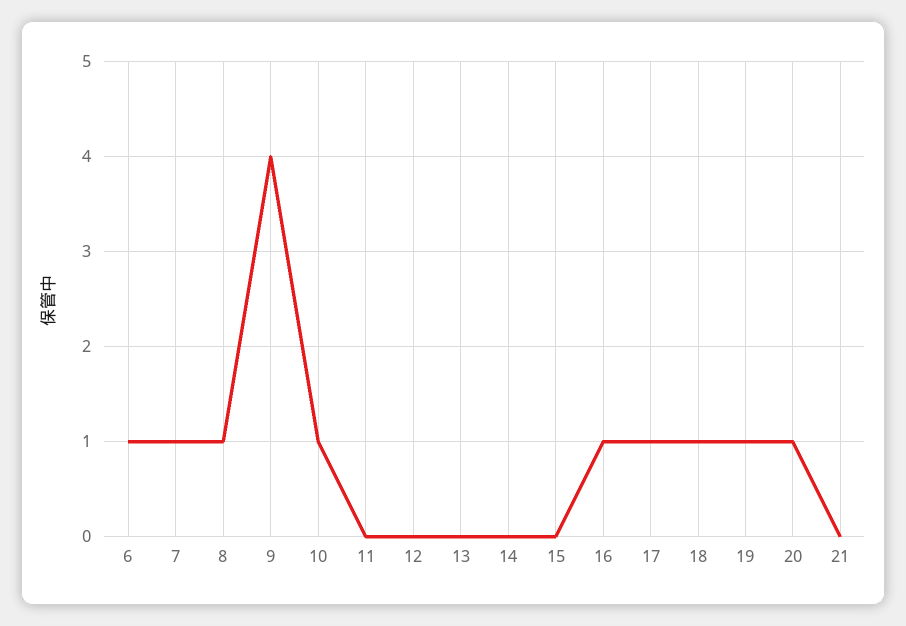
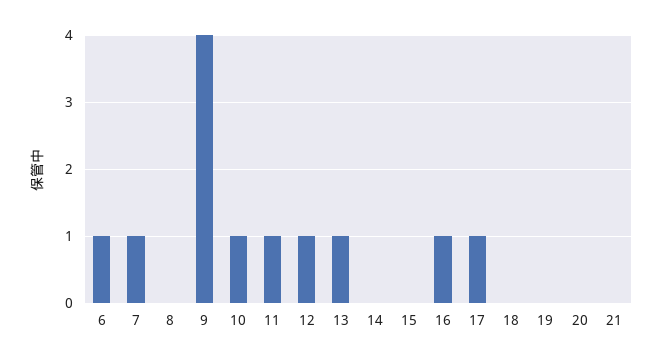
  {
    "6": 1,
    "7": 1,
-   "8": 1,
+   "8": 0,
    "9": 4,
    "10": 1,
-   "11": 0,
+   "11": 1,
-   "12": 0,
+   "12": 1,
-   "13": 0,
+   "13": 1,
    "14": 0,
    "15": 0,
    "16": 1,
    "17": 1,
-   "18": 1,
+   "18": 0,
-   "19": 1,
+   "19": 0,
-   "20": 1,
+   "20": 0,
    "21": 0
  }

